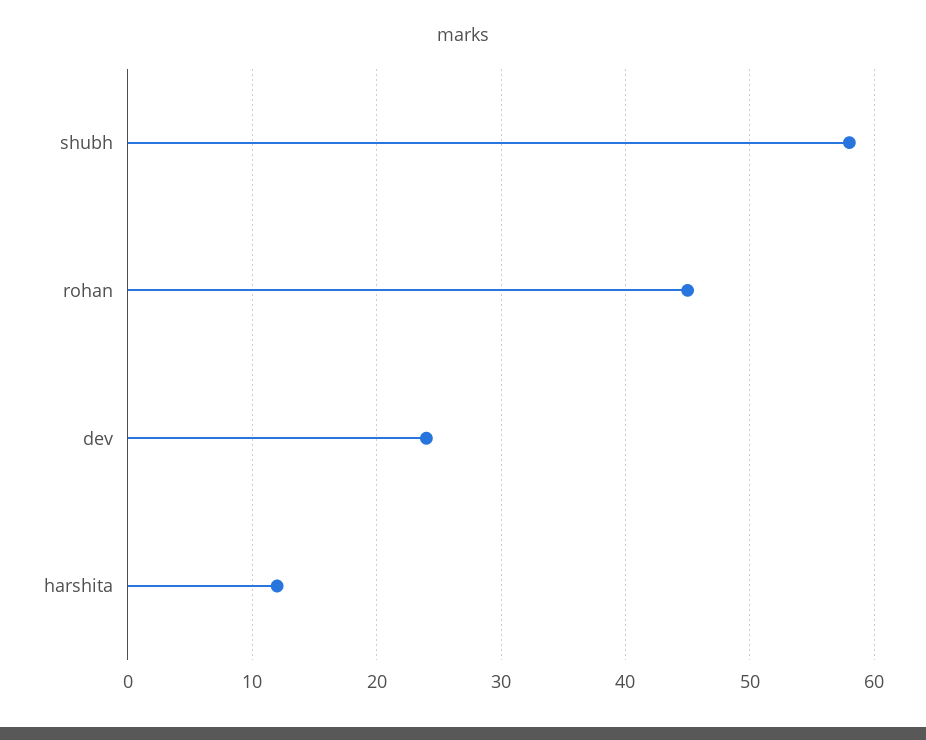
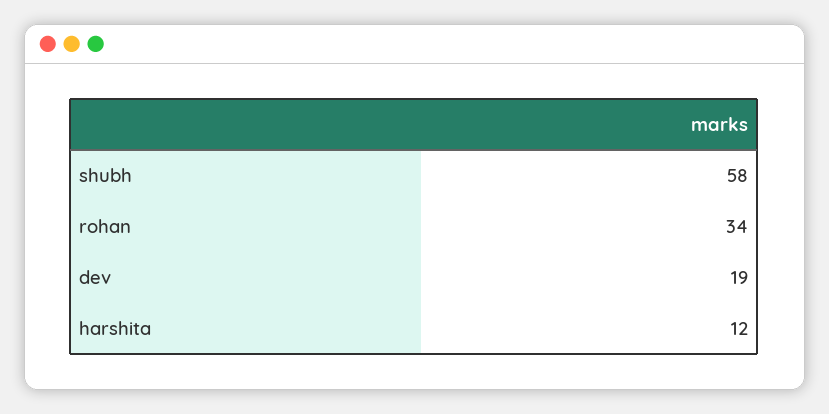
  {
    "shubh": 58,
-   "rohan": 45,
+   "rohan": 34,
-   "dev": 24,
+   "dev": 19,
    "harshita": 12
  }

